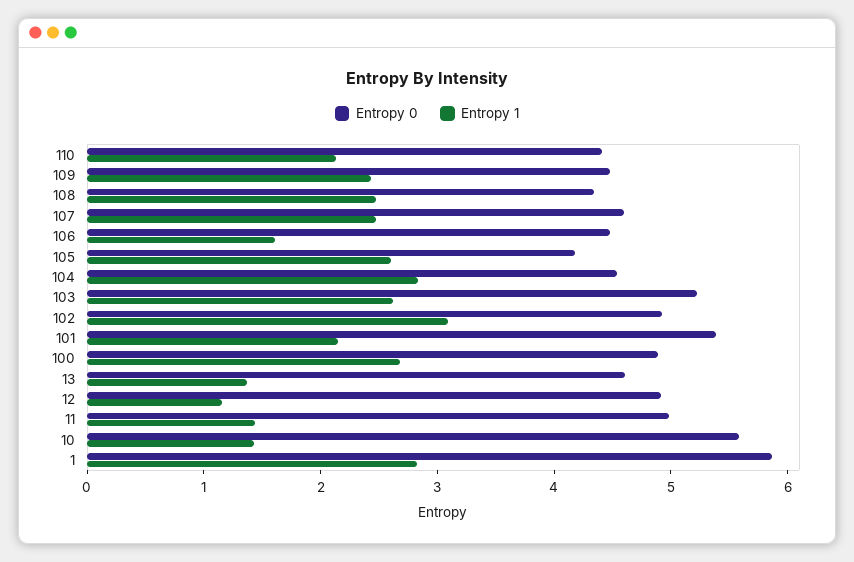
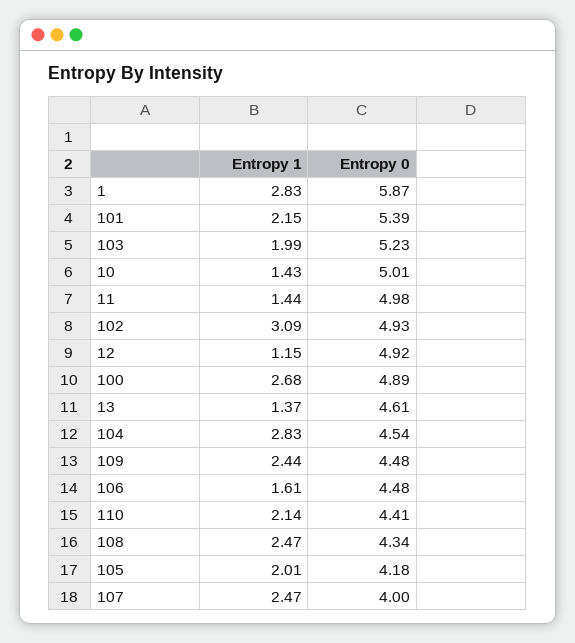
  {
    "Entropy 0": {
      "110": 4.41,
      "109": 4.48,
      "108": 4.34,
-     "107": 4.6,
+     "107": 4,
      "106": 4.48,
      "105": 4.18,
      "104": 4.54,
      "103": 5.23,
      "102": 4.93,
      "101": 5.39,
      "100": 4.89,
      "13": 4.61,
      "12": 4.92,
      "11": 4.98,
-     "10": 5.6,
+     "10": 5.01,
      "1": 5.87
    },
    "Entropy 1": {
      "110": 2.14,
      "109": 2.44,
      "108": 2.47,
      "107": 2.47,
      "106": 1.61,
-     "105": 2.6,
+     "105": 2.01,
      "104": 2.83,
-     "103": 2.6,
+     "103": 1.99,
      "102": 3.09,
      "101": 2.15,
      "100": 2.68,
      "13": 1.37,
      "12": 1.15,
      "11": 1.44,
      "10": 1.43,
      "1": 2.83
    }
  }

